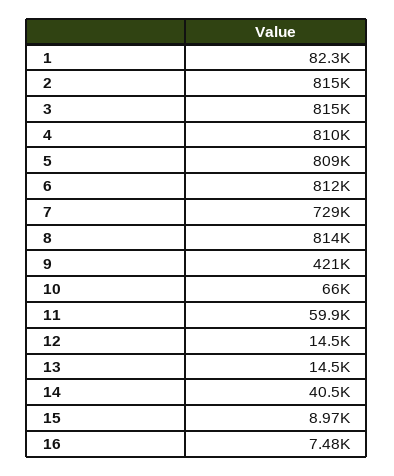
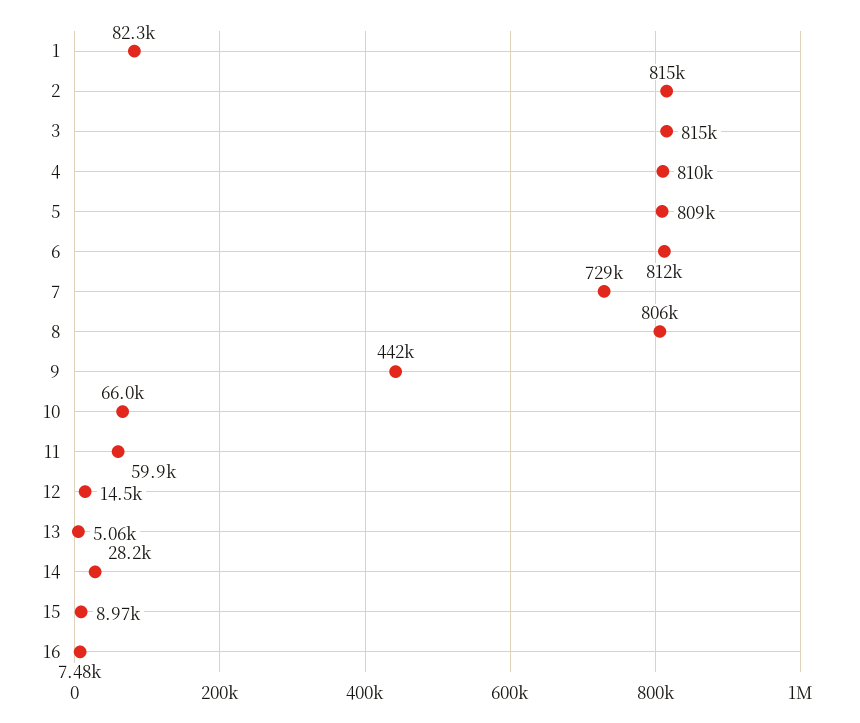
  {
    "1": 82300,
    "2": 815000,
    "3": 815000,
    "4": 810000,
    "5": 809000,
    "6": 812000,
    "7": 729000,
-   "8": 814000,
+   "8": 806000,
-   "9": 421000,
+   "9": 442000,
    "10": 66000,
    "11": 59900,
    "12": 14500,
-   "13": 14500,
+   "13": 5060,
-   "14": 40500,
+   "14": 28200,
    "15": 8970,
    "16": 7480
  }

